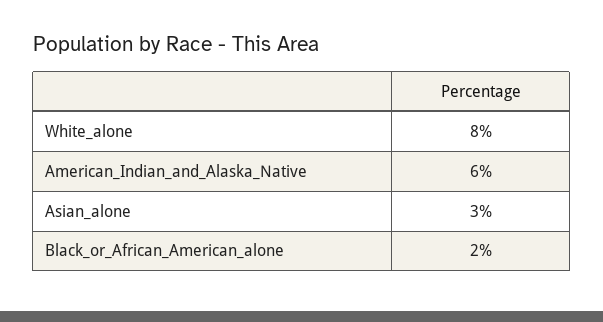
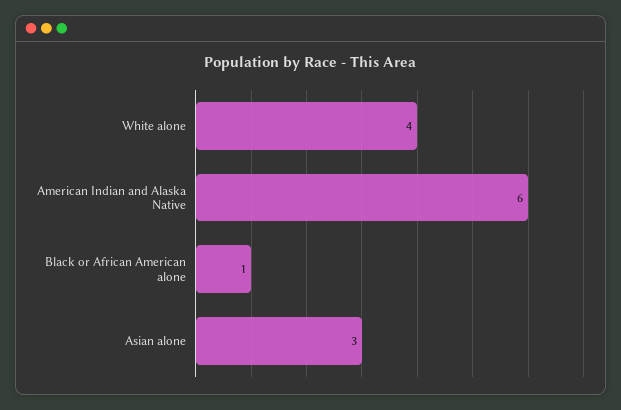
  {
-   "White_alone": 8,
+   "White_alone": 4,
    "American_Indian_and_Alaska_Native": 6,
    "Asian_alone": 3,
-   "Black_or_African_American_alone": 2
+   "Black_or_African_American_alone": 1
  }

